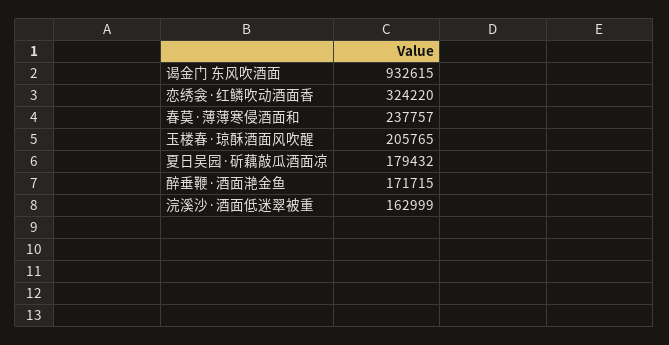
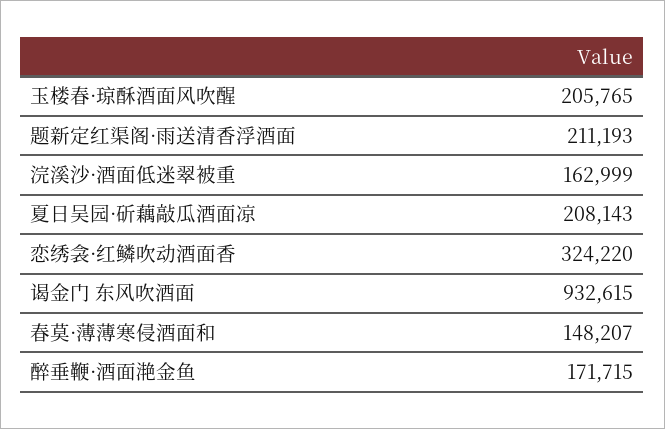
  {
    "谒金门 东风吹酒面": 932615,
    "恋绣衾·红鳞吹动酒面香": 324220,
-   "春莫·薄薄寒侵酒面和": 237757,
+   "春莫·薄薄寒侵酒面和": 148207,
    "玉楼春·琼酥酒面风吹醒": 205765,
-   "夏日吴园·斫藕敲瓜酒面凉": 179432,
+   "夏日吴园·斫藕敲瓜酒面凉": 208143,
    "醉垂鞭·酒面滟金鱼": 171715,
-   "浣溪沙·酒面低迷翠被重": 162999
+   "浣溪沙·酒面低迷翠被重": 162999,
+   "题新定红渠阁·雨送清香浮酒面": 211193
  }

